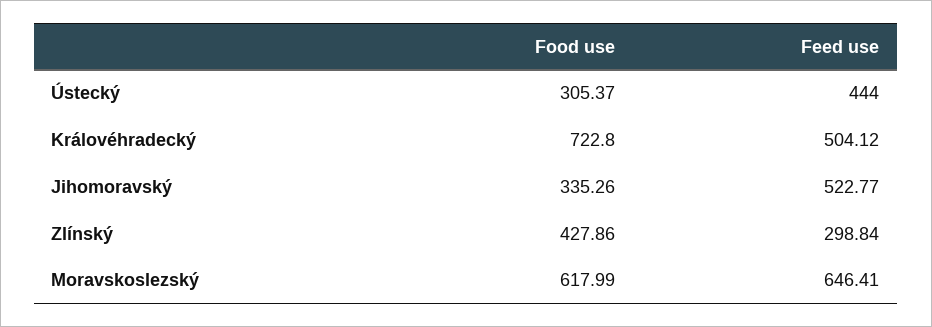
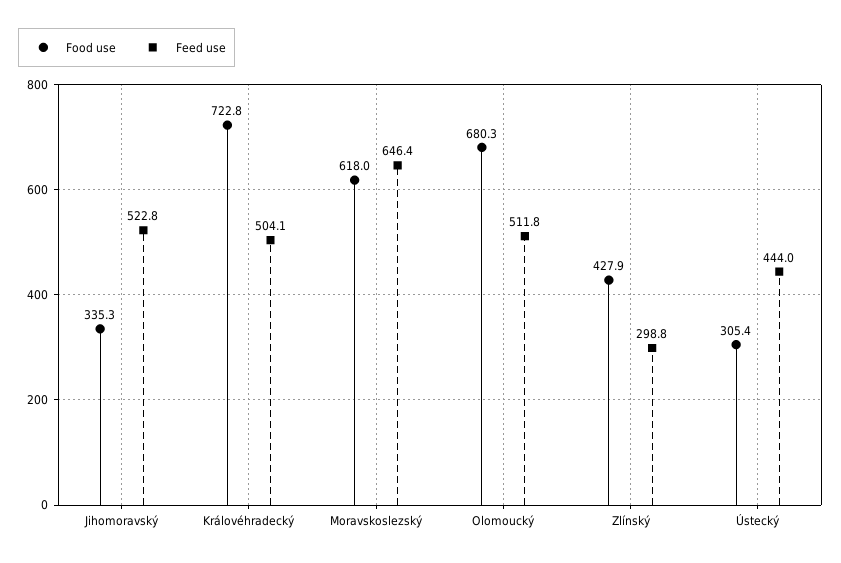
  {
    "Food use": {
      "Ústecký": 305.37,
      "Královéhradecký": 722.8,
      "Jihomoravský": 335.26,
      "Zlínský": 427.86,
-     "Moravskoslezský": 617.99
+     "Moravskoslezský": 617.99,
+     "Olomoucký": 680.3
    },
    "Feed use": {
      "Ústecký": 444,
      "Královéhradecký": 504.12,
      "Jihomoravský": 522.77,
      "Zlínský": 298.84,
-     "Moravskoslezský": 646.41
+     "Moravskoslezský": 646.41,
+     "Olomoucký": 511.8
    }
  }

